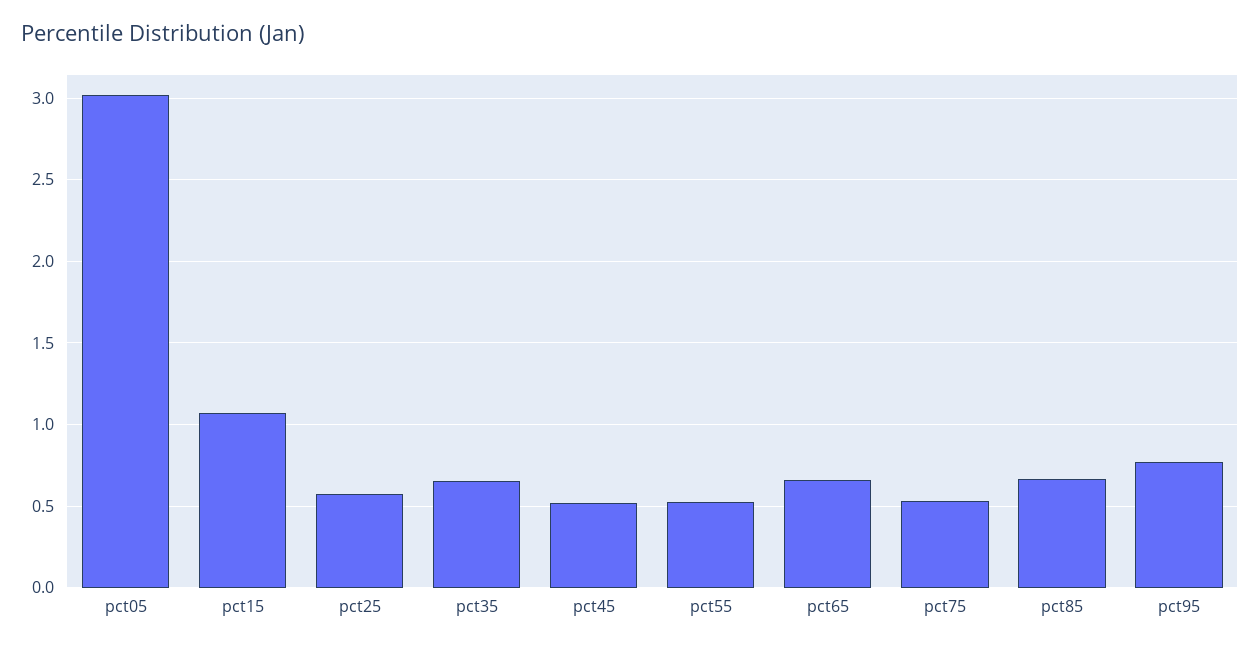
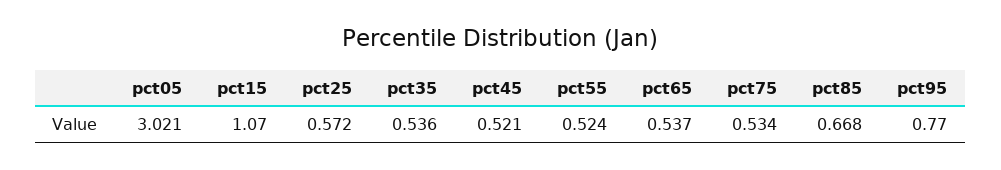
  {
    "pct05": 3.021,
    "pct15": 1.07,
    "pct25": 0.572,
-   "pct35": 0.65,
+   "pct35": 0.536,
    "pct45": 0.521,
    "pct55": 0.524,
-   "pct65": 0.65,
+   "pct65": 0.537,
    "pct75": 0.534,
    "pct85": 0.668,
    "pct95": 0.77
  }

